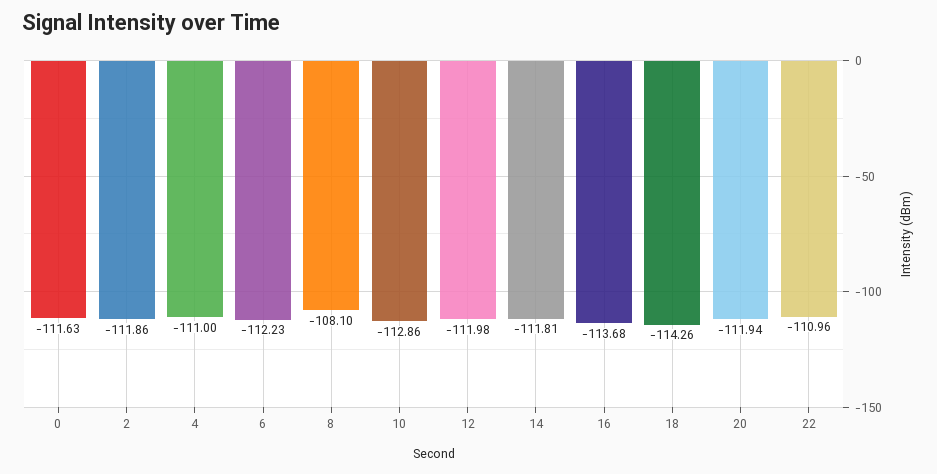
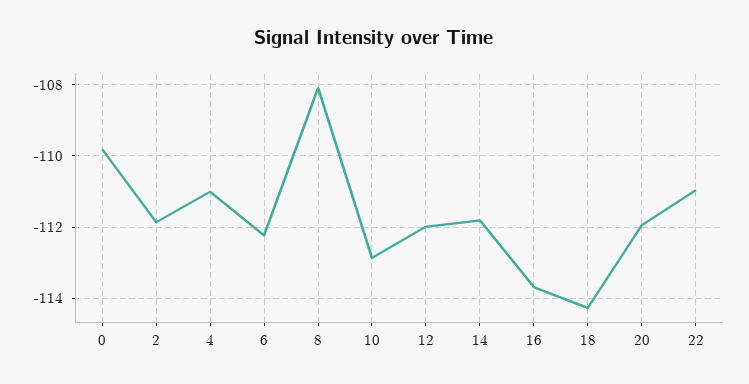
  {
-   "0": -111.63,
+   "0": -109.8,
    "2": -111.86,
    "4": -111,
    "6": -112.23,
    "8": -108.1,
    "10": -112.86,
    "12": -111.98,
    "14": -111.81,
    "16": -113.68,
    "18": -114.26,
    "20": -111.94,
    "22": -110.96
  }

